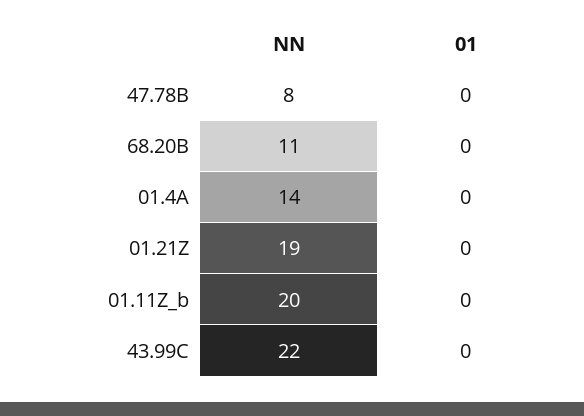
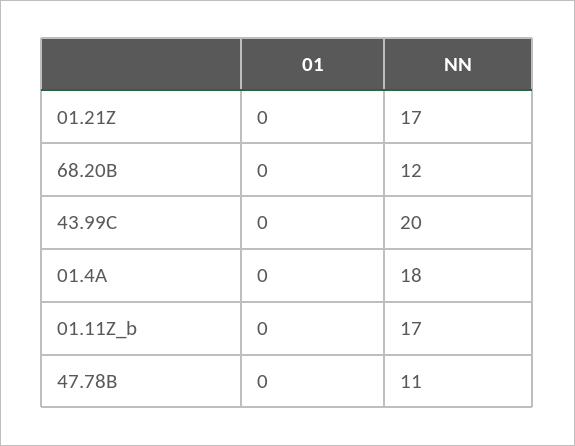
  {
    "NN": {
-     "47.78B": 8,
+     "47.78B": 11,
-     "68.20B": 11,
+     "68.20B": 12,
-     "01.4A": 14,
+     "01.4A": 18,
-     "01.21Z": 19,
+     "01.21Z": 17,
-     "01.11Z_b": 20,
+     "01.11Z_b": 17,
-     "43.99C": 22
+     "43.99C": 20
    },
    "01": {
      "47.78B": 0,
      "68.20B": 0,
      "01.4A": 0,
      "01.21Z": 0,
      "01.11Z_b": 0,
      "43.99C": 0
    }
  }

